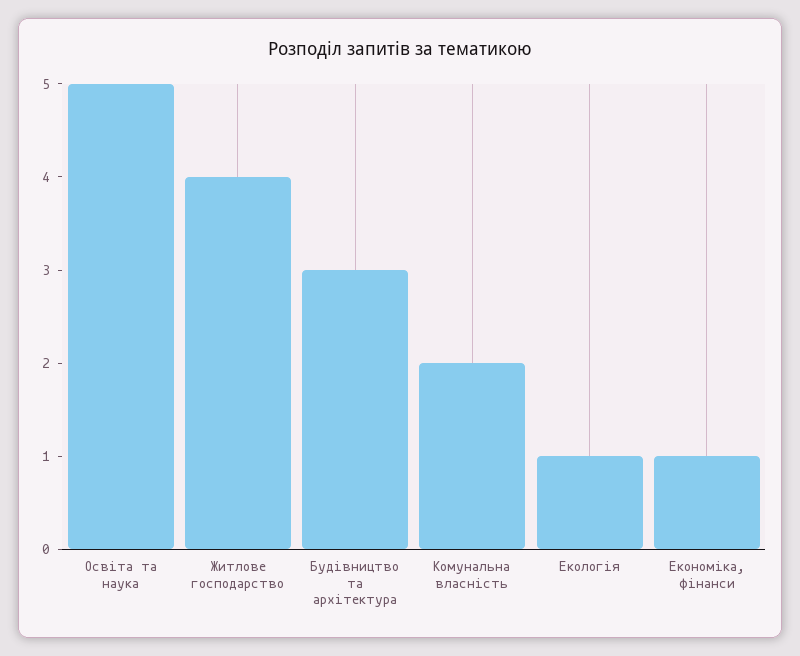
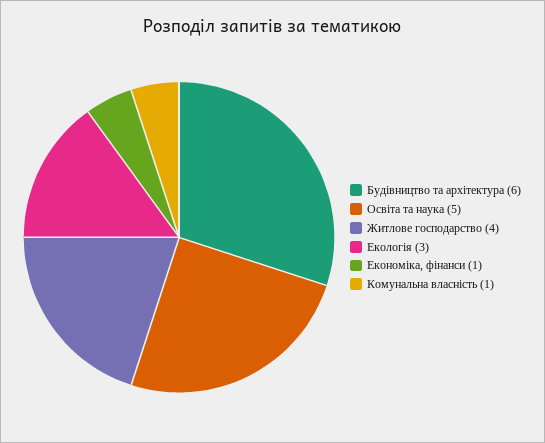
  {
    "Освіта та наука": 5,
    "Житлове господарство": 4,
-   "Будівництво та архітектура": 3,
+   "Будівництво та архітектура": 6,
-   "Комунальна власність": 2,
+   "Комунальна власність": 1,
-   "Екологія": 1,
+   "Екологія": 3,
    "Економіка, фінанси": 1
  }

